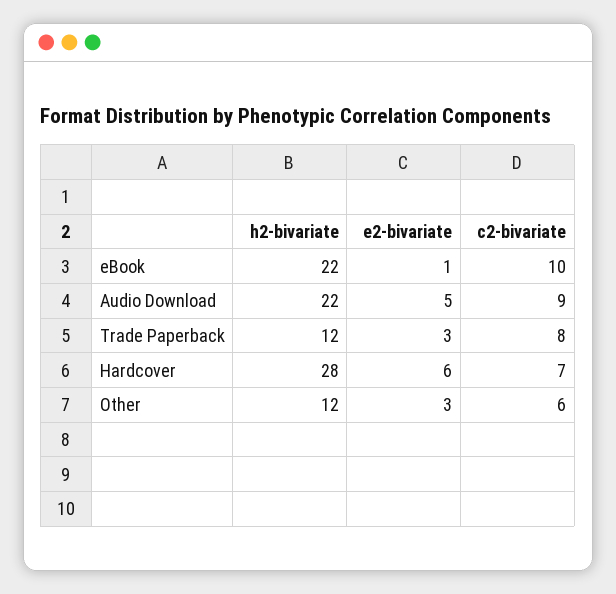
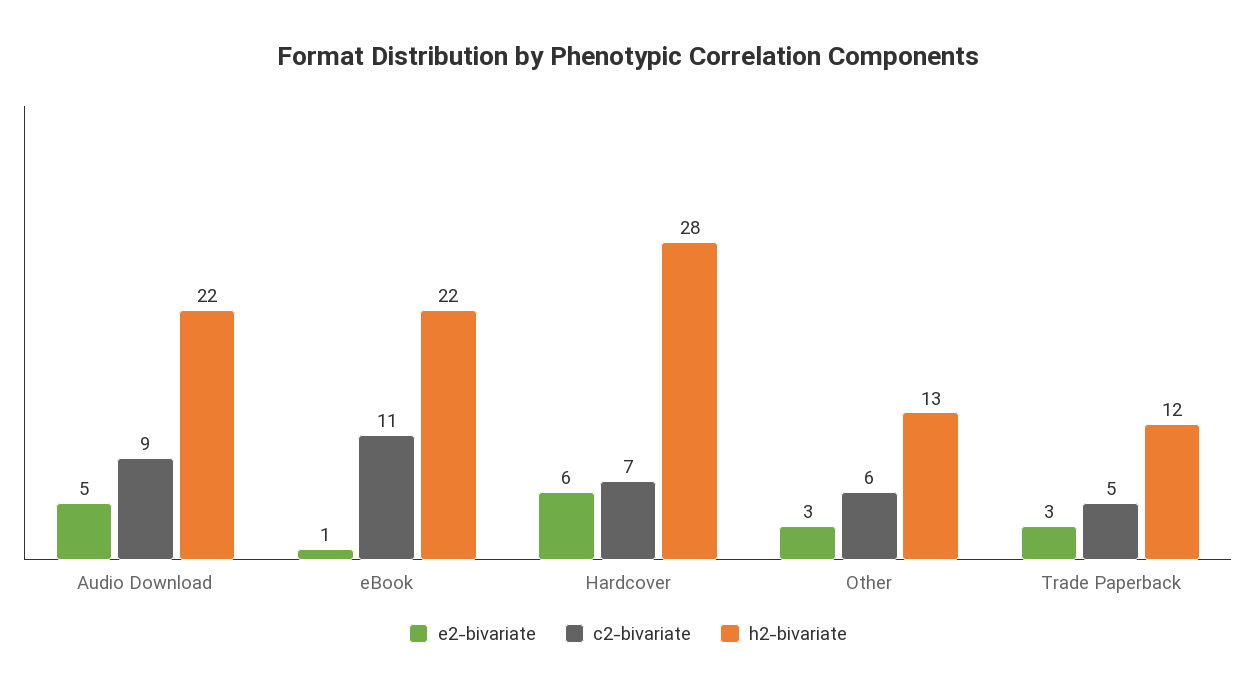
  {
    "h2-bivariate": {
      "eBook": 22,
      "Audio Download": 22,
      "Trade Paperback": 12,
      "Hardcover": 28,
-     "Other": 12
+     "Other": 13
    },
    "e2-bivariate": {
      "eBook": 1,
      "Audio Download": 5,
      "Trade Paperback": 3,
      "Hardcover": 6,
      "Other": 3
    },
    "c2-bivariate": {
-     "eBook": 10,
+     "eBook": 11,
      "Audio Download": 9,
-     "Trade Paperback": 8,
+     "Trade Paperback": 5,
      "Hardcover": 7,
      "Other": 6
    }
  }

